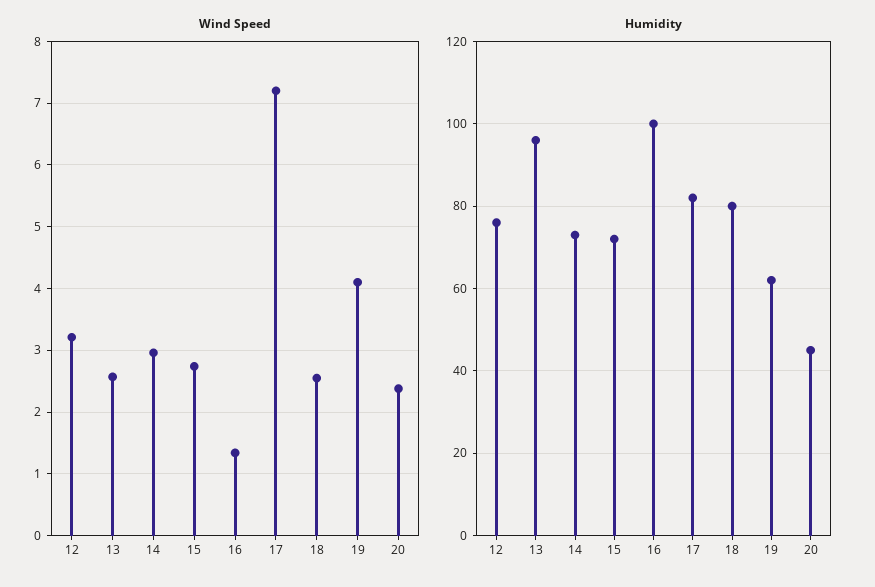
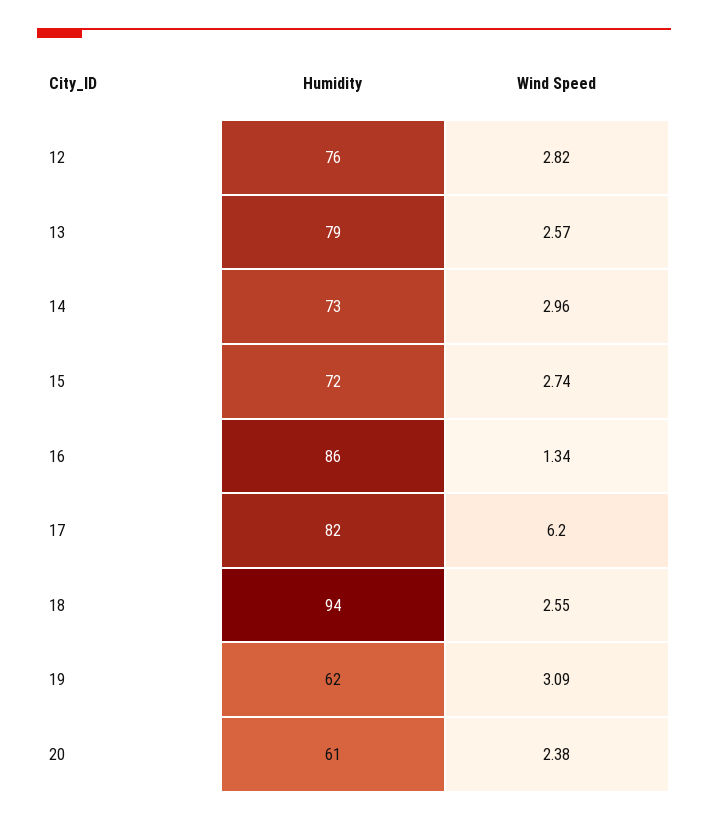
  {
    "Wind Speed": {
-     "12": 3.2,
+     "12": 2.82,
      "13": 2.57,
      "14": 2.96,
      "15": 2.74,
      "16": 1.34,
-     "17": 7.2,
+     "17": 6.2,
      "18": 2.55,
-     "19": 4.1,
+     "19": 3.09,
      "20": 2.38
    },
    "Humidity": {
      "12": 76,
-     "13": 95,
+     "13": 79,
      "14": 73,
      "15": 72,
-     "16": 100,
+     "16": 86,
      "17": 82,
-     "18": 80,
+     "18": 94,
      "19": 62,
-     "20": 45
+     "20": 61
    }
  }

